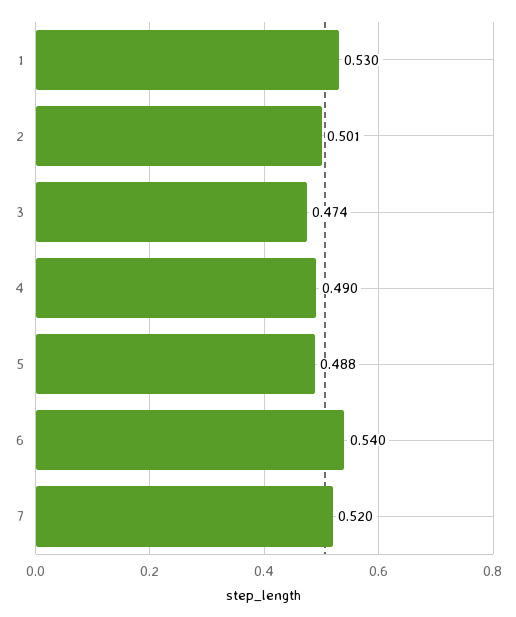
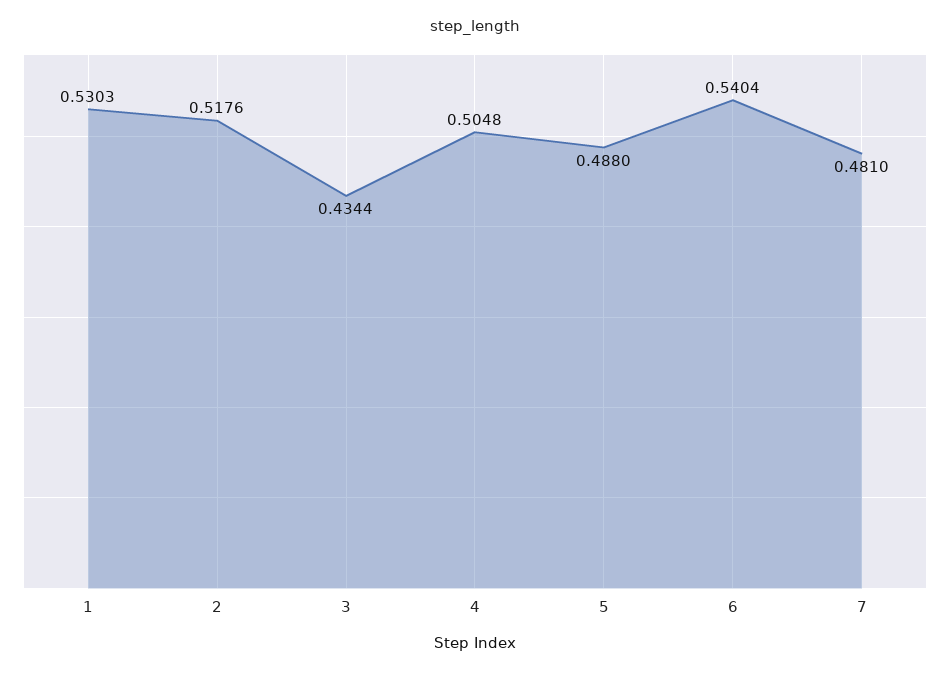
  {
    "1": 0.5303,
-   "2": 0.501,
+   "2": 0.5176,
-   "3": 0.474,
+   "3": 0.4344,
-   "4": 0.49,
+   "4": 0.5048,
    "5": 0.488,
    "6": 0.5404,
-   "7": 0.52
+   "7": 0.481
  }

